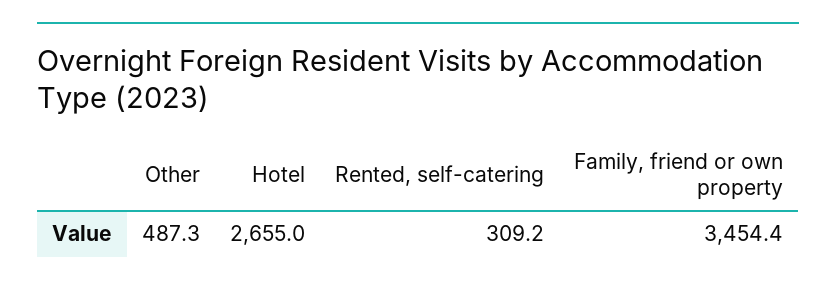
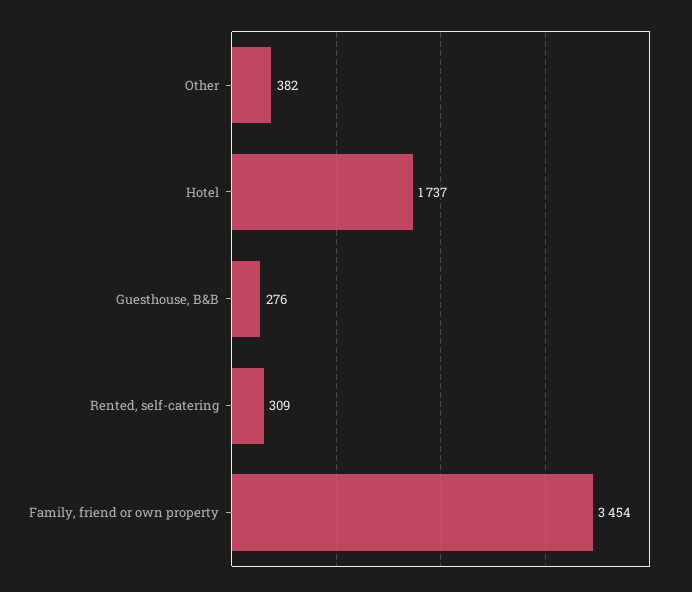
  {
-   "Other": 487.3,
+   "Other": 382,
-   "Hotel": 2655,
+   "Hotel": 1737,
    "Rented, self-catering": 309.2,
-   "Family, friend or own property": 3454.4
+   "Family, friend or own property": 3454.4,
+   "Guesthouse, B&B": 276
  }

